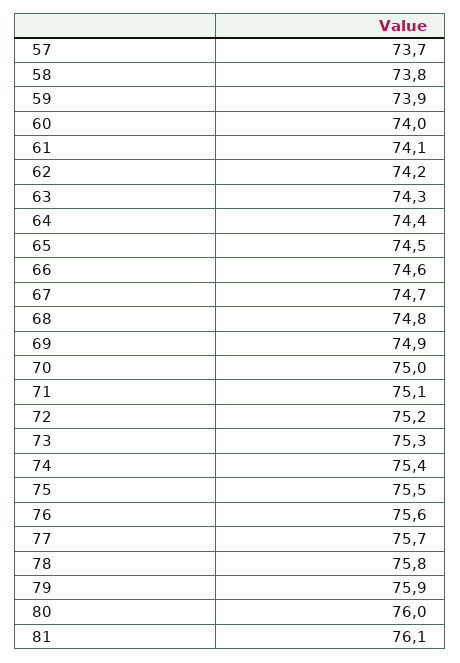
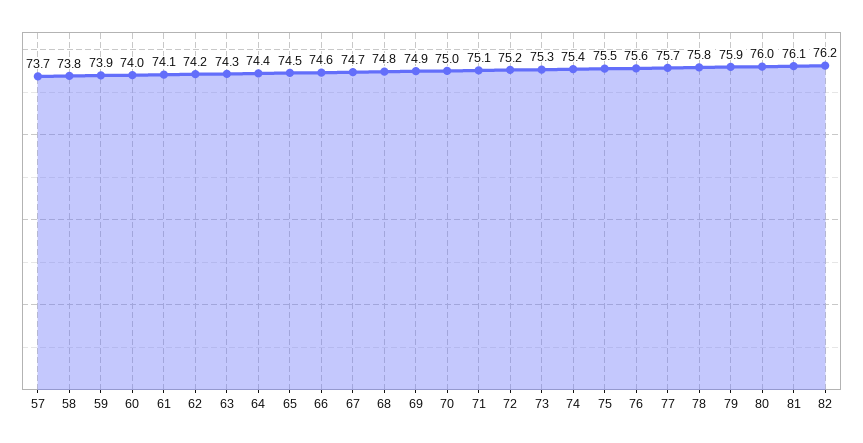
  {
    "57": 73.7,
    "58": 73.8,
    "59": 73.9,
    "60": 74,
    "61": 74.1,
    "62": 74.2,
    "63": 74.3,
    "64": 74.4,
    "65": 74.5,
    "66": 74.6,
    "67": 74.7,
    "68": 74.8,
    "69": 74.9,
    "70": 75,
    "71": 75.1,
    "72": 75.2,
    "73": 75.3,
    "74": 75.4,
    "75": 75.5,
    "76": 75.6,
    "77": 75.7,
    "78": 75.8,
    "79": 75.9,
    "80": 76,
-   "81": 76.1
+   "81": 76.1,
+   "82": 76.2
  }

